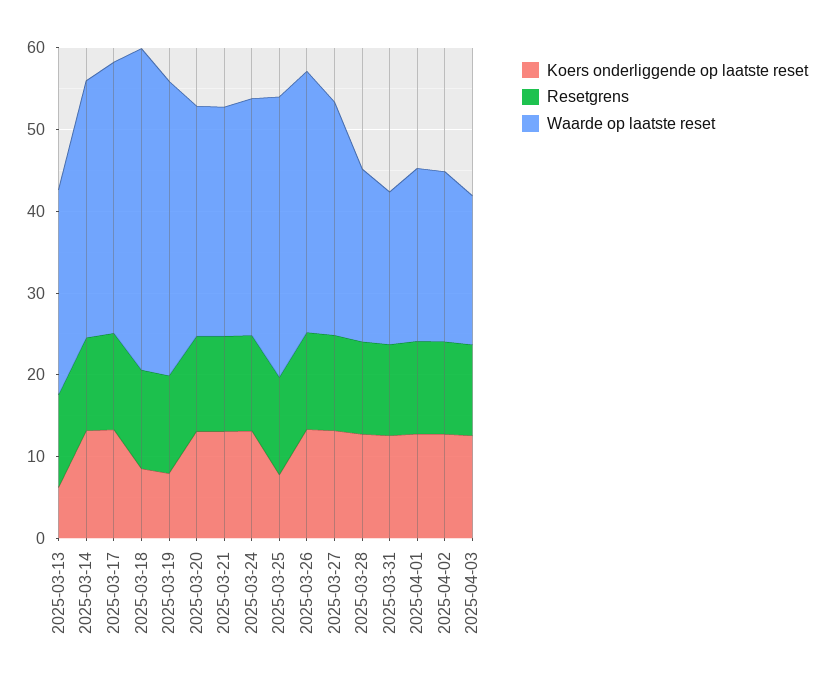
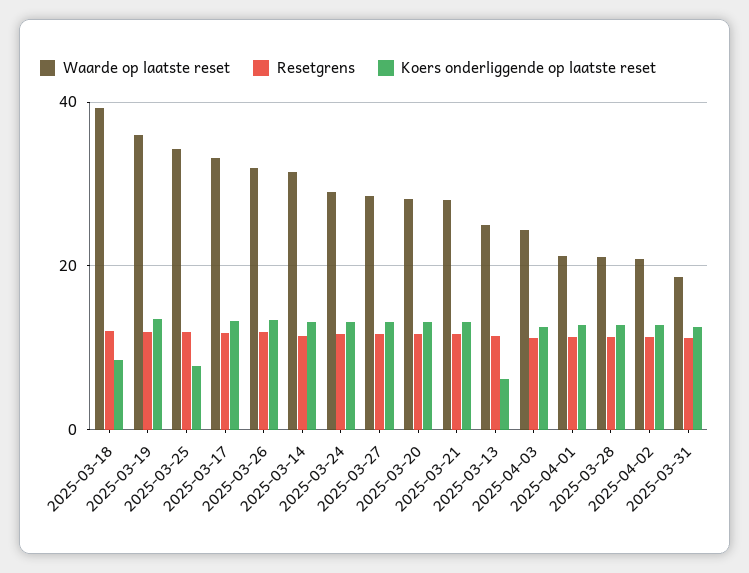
  {
    "Koers onderliggende op laatste reset": {
      "2025-03-13": 6,
      "2025-03-14": 14,
      "2025-03-17": 14,
      "2025-03-18": 8,
-     "2025-03-19": 8,
+     "2025-03-19": 14,
      "2025-03-20": 14,
      "2025-03-21": 14,
      "2025-03-24": 14,
      "2025-03-25": 8,
      "2025-03-26": 14,
      "2025-03-27": 14,
      "2025-03-28": 12,
      "2025-03-31": 12,
      "2025-04-01": 12,
      "2025-04-02": 12,
      "2025-04-03": 12
    },
    "Resetgrens": {
      "2025-03-13": 12,
      "2025-03-14": 12,
      "2025-03-17": 12,
      "2025-03-18": 12,
      "2025-03-19": 12,
      "2025-03-20": 12,
      "2025-03-21": 12,
      "2025-03-24": 12,
      "2025-03-25": 12,
      "2025-03-26": 12,
      "2025-03-27": 12,
      "2025-03-28": 12,
      "2025-03-31": 12,
      "2025-04-01": 12,
      "2025-04-02": 12,
      "2025-04-03": 12
    },
    "Waarde op laatste reset": {
      "2025-03-13": 26,
      "2025-03-14": 32,
      "2025-03-17": 34,
      "2025-03-18": 40,
      "2025-03-19": 36,
      "2025-03-20": 28,
      "2025-03-21": 28,
      "2025-03-24": 28,
      "2025-03-25": 34,
      "2025-03-26": 32,
      "2025-03-27": 28,
      "2025-03-28": 22,
      "2025-03-31": 18,
      "2025-04-01": 22,
      "2025-04-02": 20,
-     "2025-04-03": 18
+     "2025-04-03": 24
    }
  }

